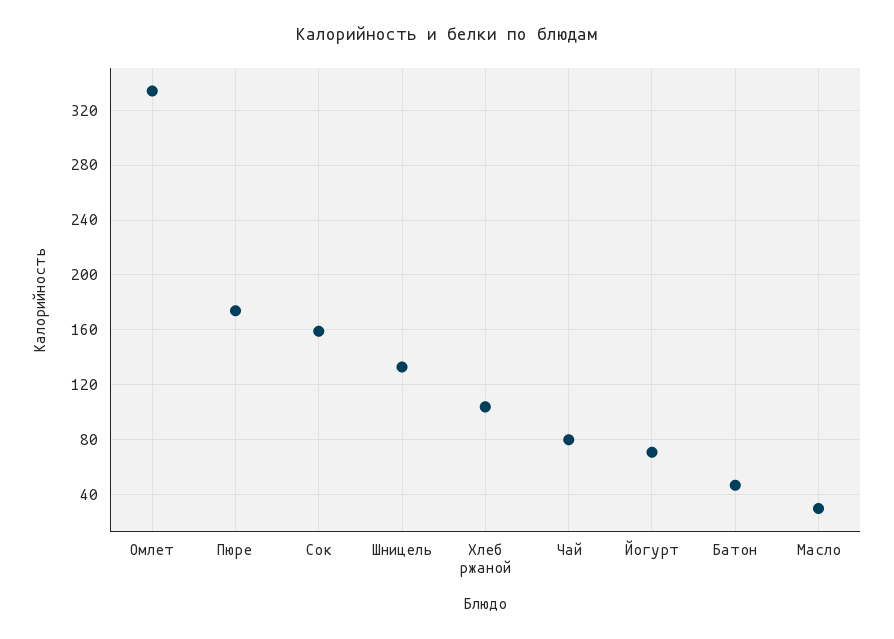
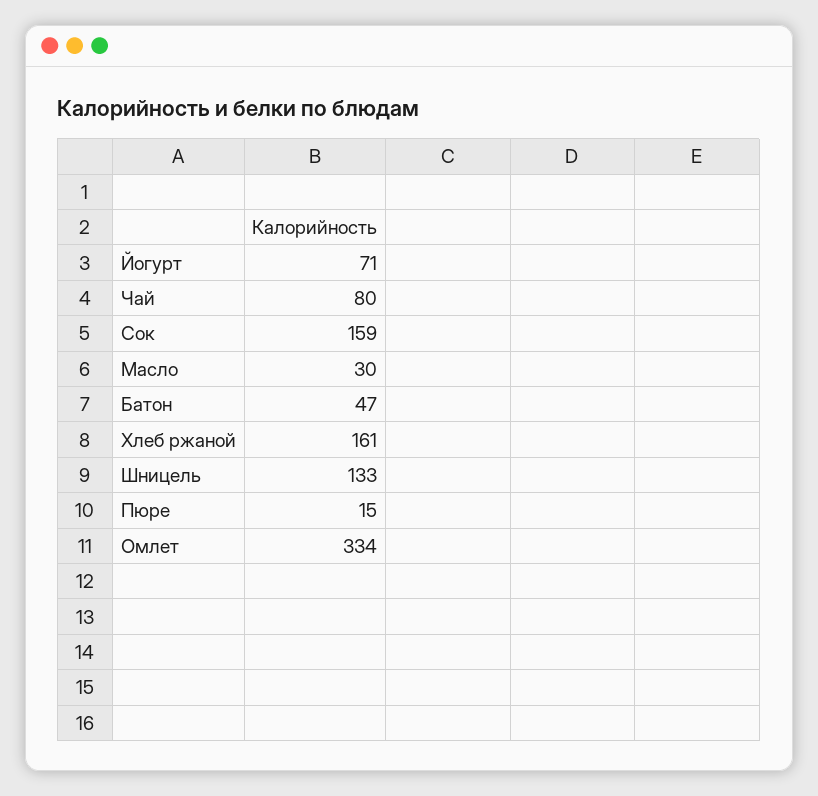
  {
    "Омлет": 334,
-   "Пюре": 175,
+   "Пюре": 15,
    "Сок": 159,
    "Шницель": 133,
-   "Хлеб ржаной": 105,
+   "Хлеб ржаной": 161,
    "Чай": 80,
    "Йогурт": 71,
    "Батон": 47,
    "Масло": 30
  }

